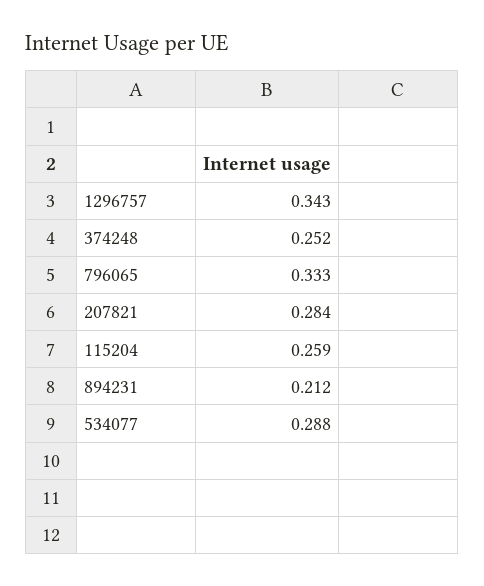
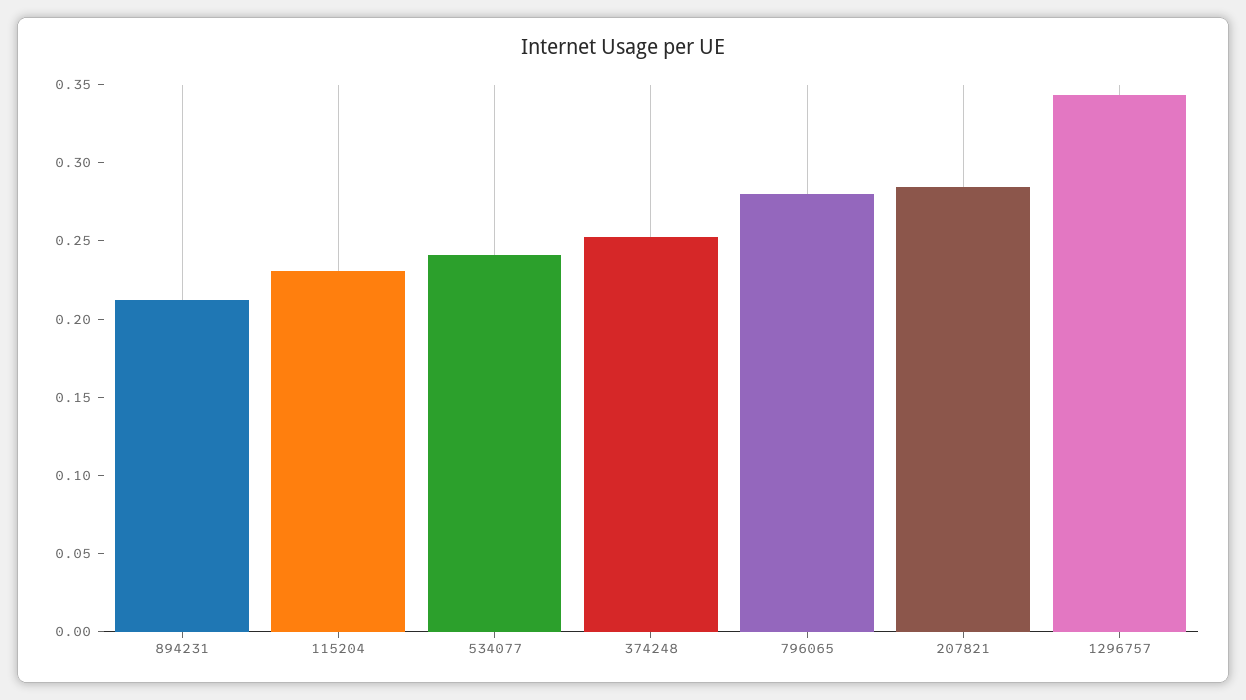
  {
    "1296757": 0.343,
    "374248": 0.252,
-   "796065": 0.333,
+   "796065": 0.28,
    "207821": 0.284,
-   "115204": 0.259,
+   "115204": 0.23,
    "894231": 0.212,
-   "534077": 0.288
+   "534077": 0.24
  }

